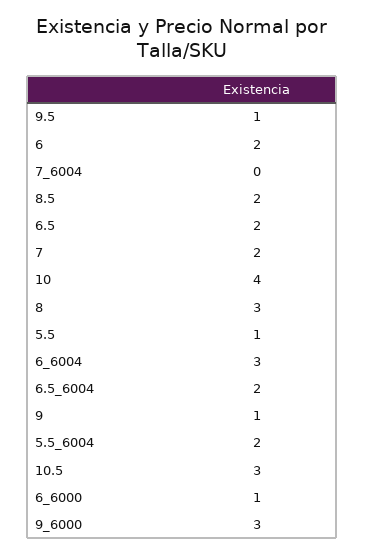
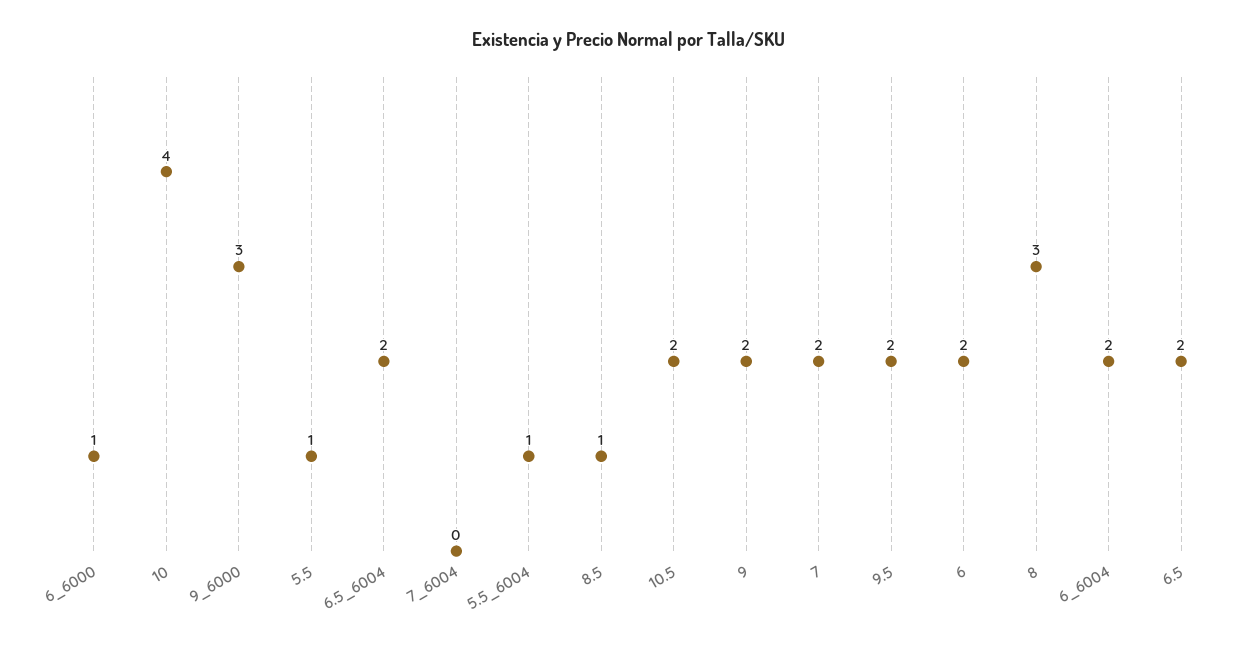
  {
-   "9.5": 1,
+   "9.5": 2,
    "6": 2,
    "7_6004": 0,
-   "8.5": 2,
+   "8.5": 1,
    "6.5": 2,
    "7": 2,
    "10": 4,
    "8": 3,
    "5.5": 1,
-   "6_6004": 3,
+   "6_6004": 2,
    "6.5_6004": 2,
-   "9": 1,
+   "9": 2,
-   "5.5_6004": 2,
+   "5.5_6004": 1,
-   "10.5": 3,
+   "10.5": 2,
    "6_6000": 1,
    "9_6000": 3
  }

